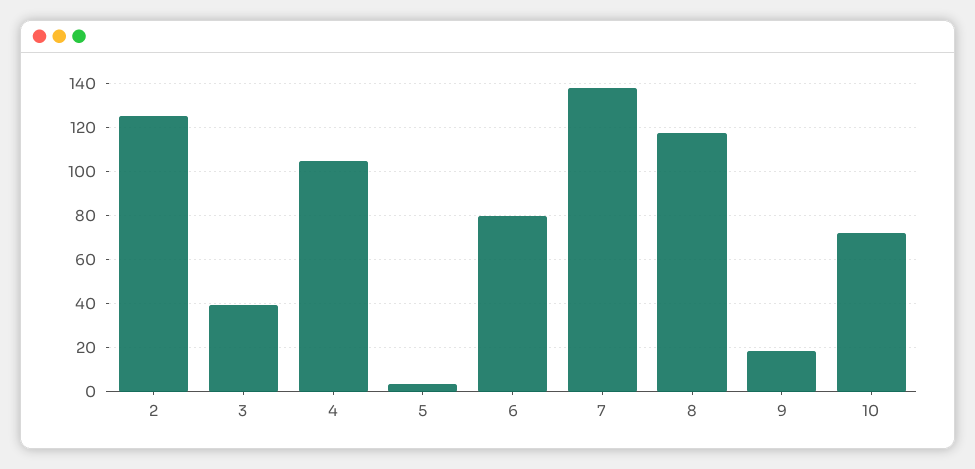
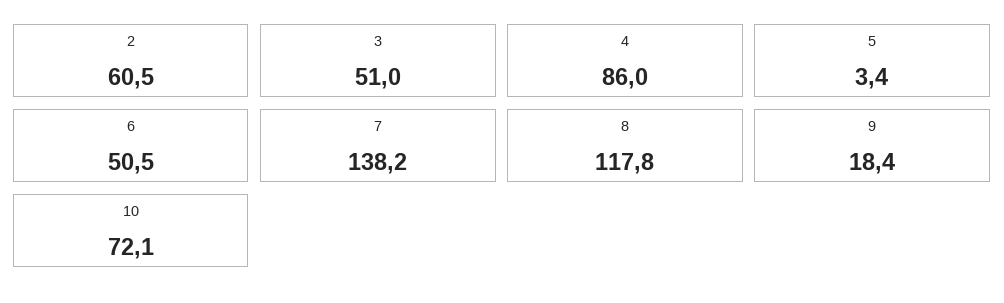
  {
-   "2": 125,
+   "2": 60.5,
-   "3": 40,
+   "3": 51,
-   "4": 105,
+   "4": 86,
    "5": 3.4,
-   "6": 80,
+   "6": 50.5,
    "7": 138.2,
    "8": 117.8,
    "9": 18.4,
    "10": 72.1
  }

